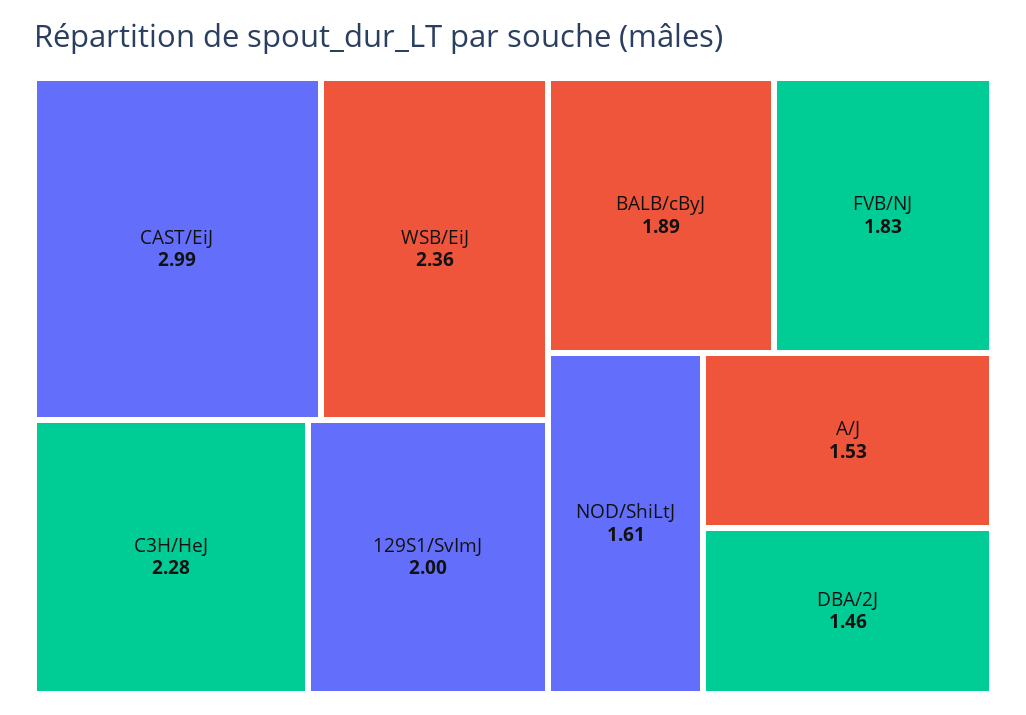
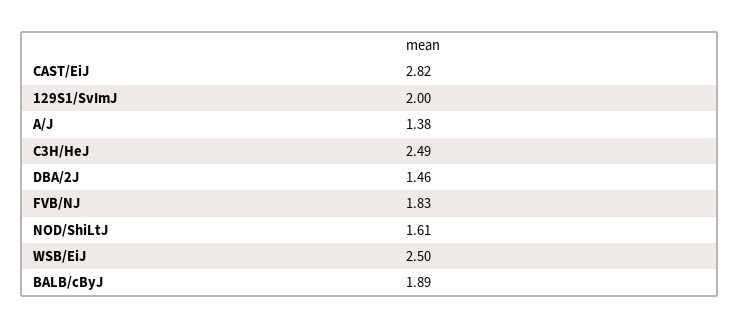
  {
-   "CAST/EiJ": 2.99,
+   "CAST/EiJ": 2.82,
-   "WSB/EiJ": 2.36,
+   "WSB/EiJ": 2.5,
-   "C3H/HeJ": 2.28,
+   "C3H/HeJ": 2.49,
    "129S1/SvImJ": 2,
    "BALB/cByJ": 1.89,
    "FVB/NJ": 1.83,
    "NOD/ShiLtJ": 1.61,
-   "A/J": 1.53,
+   "A/J": 1.38,
    "DBA/2J": 1.46
  }

